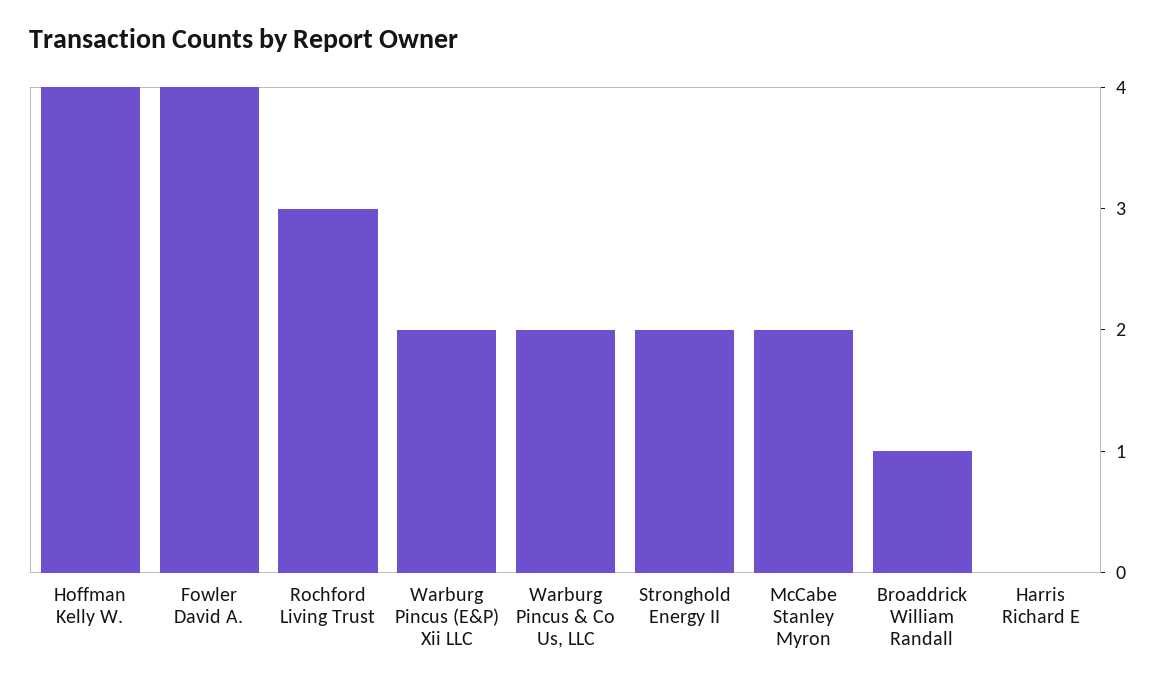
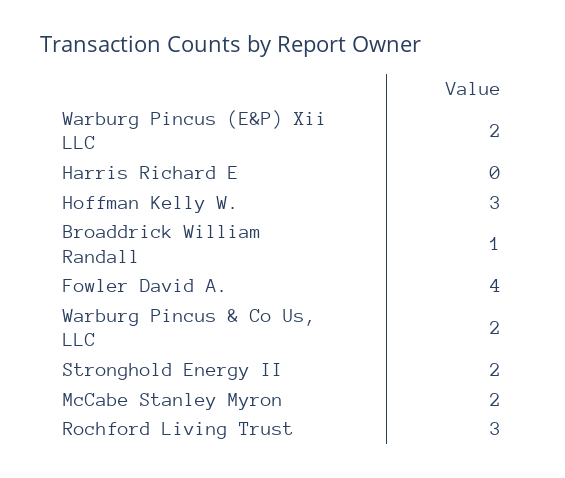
  {
-   "Hoffman Kelly W.": 4,
+   "Hoffman Kelly W.": 3,
    "Fowler David A.": 4,
    "Rochford Living Trust": 3,
    "Warburg Pincus (E&P) Xii LLC": 2,
    "Warburg Pincus & Co Us, LLC": 2,
    "Stronghold Energy II": 2,
    "McCabe Stanley Myron": 2,
    "Broaddrick William Randall": 1,
    "Harris Richard E": 0
  }

